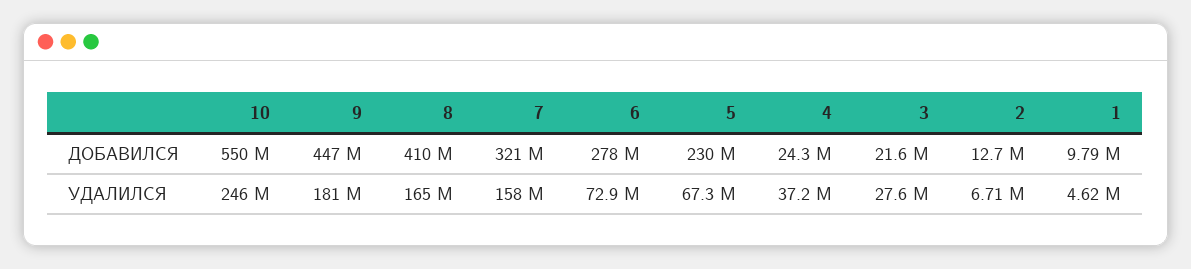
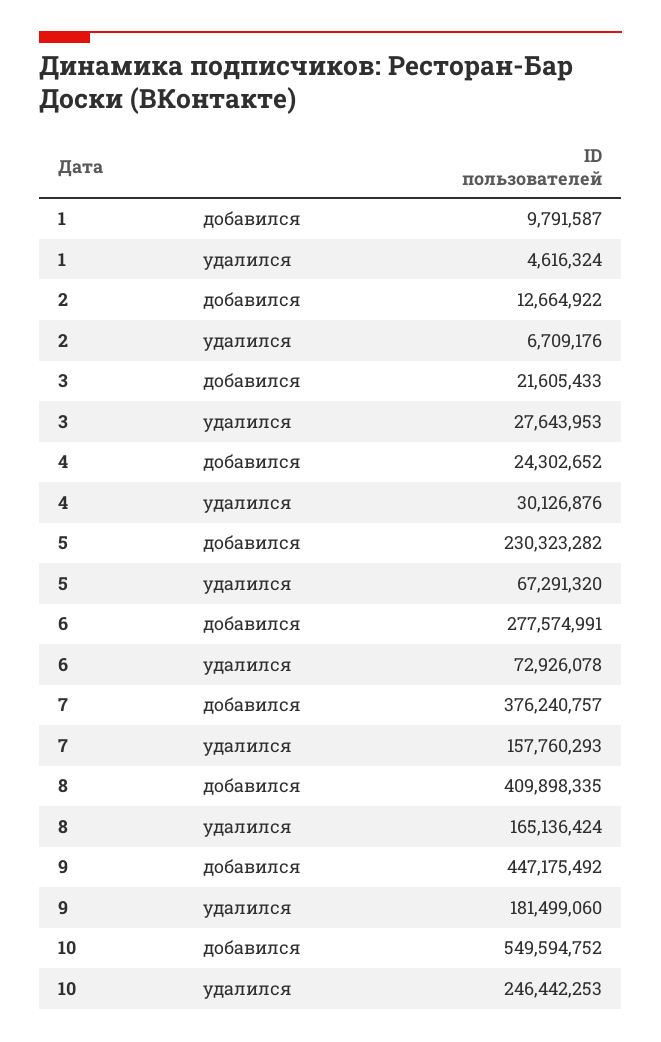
  {
    "10": {
      "ДОБАВИЛСЯ": 549594752,
      "УДАЛИЛСЯ": 246442253
    },
    "9": {
      "ДОБАВИЛСЯ": 447175492,
      "УДАЛИЛСЯ": 181499060
    },
    "8": {
      "ДОБАВИЛСЯ": 409898335,
      "УДАЛИЛСЯ": 165136424
    },
    "7": {
-     "ДОБАВИЛСЯ": 321000000,
+     "ДОБАВИЛСЯ": 376240757,
      "УДАЛИЛСЯ": 157760293
    },
    "6": {
      "ДОБАВИЛСЯ": 277574991,
      "УДАЛИЛСЯ": 72926078
    },
    "5": {
      "ДОБАВИЛСЯ": 230323282,
      "УДАЛИЛСЯ": 67291320
    },
    "4": {
      "ДОБАВИЛСЯ": 24302652,
-     "УДАЛИЛСЯ": 37200000
+     "УДАЛИЛСЯ": 30126876
    },
    "3": {
      "ДОБАВИЛСЯ": 21605433,
      "УДАЛИЛСЯ": 27643953
    },
    "2": {
      "ДОБАВИЛСЯ": 12664922,
      "УДАЛИЛСЯ": 6709176
    },
    "1": {
      "ДОБАВИЛСЯ": 9791587,
      "УДАЛИЛСЯ": 4616324
    }
  }

